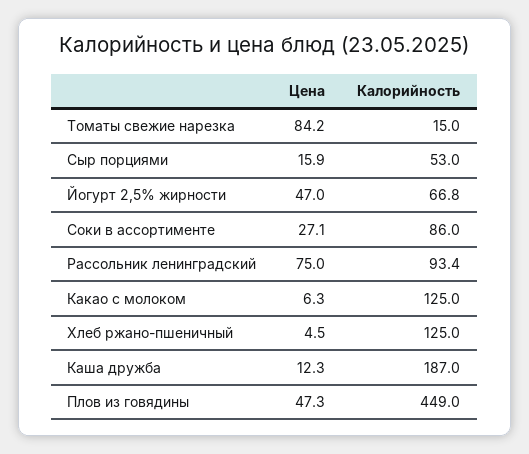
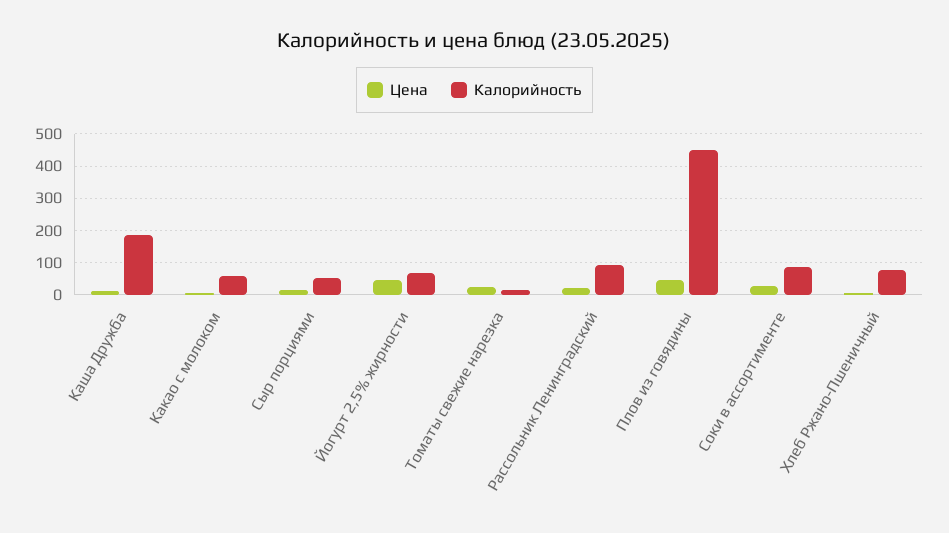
  {
    "Цена": {
-     "Томаты свежие нарезка": 84.2,
+     "Томаты свежие нарезка": 20,
      "Сыр порциями": 15.9,
      "Йогурт 2,5% жирности": 47,
      "Соки в ассортименте": 27.1,
-     "Рассольник ленинградский": 75,
+     "Рассольник ленинградский": 20,
      "Какао с молоком": 6.3,
      "Хлеб ржано-пшеничный": 4.5,
      "Каша дружба": 12.3,
      "Плов из говядины": 47.3
    },
    "Калорийность": {
      "Томаты свежие нарезка": 15,
      "Сыр порциями": 53,
      "Йогурт 2,5% жирности": 66.8,
      "Соки в ассортименте": 86,
      "Рассольник ленинградский": 93.4,
-     "Какао с молоком": 125,
+     "Какао с молоком": 60,
-     "Хлеб ржано-пшеничный": 125,
+     "Хлеб ржано-пшеничный": 80,
      "Каша дружба": 187,
      "Плов из говядины": 449
    }
  }

